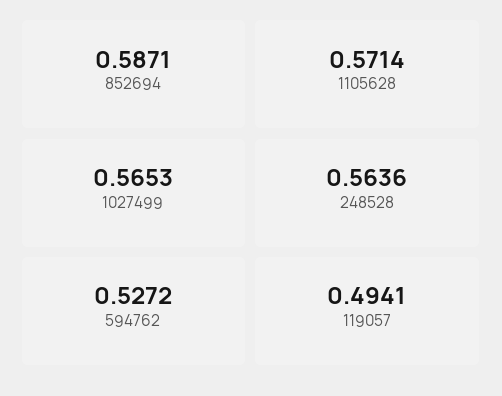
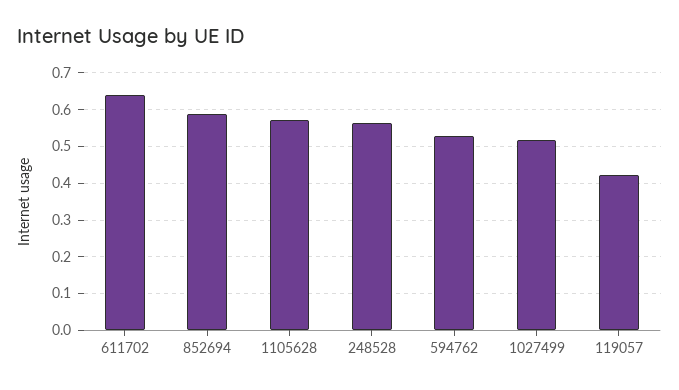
  {
    "852694": 0.5871,
    "1105628": 0.5714,
-   "1027499": 0.5653,
+   "1027499": 0.52,
    "248528": 0.5636,
    "594762": 0.5272,
-   "119057": 0.4941
+   "119057": 0.42,
+   "611702": 0.64
  }

